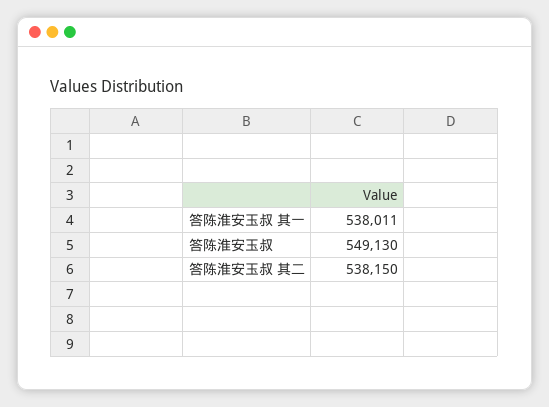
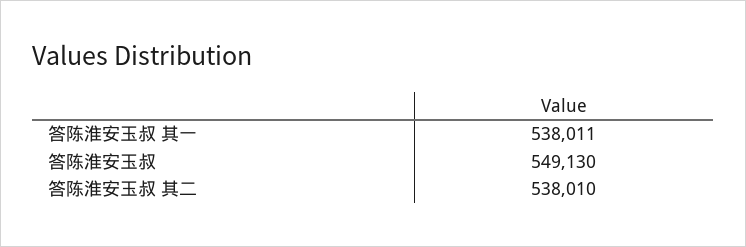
  {
    "答陈淮安玉叔 其一": 538011,
    "答陈淮安玉叔": 549130,
-   "答陈淮安玉叔 其二": 538150
+   "答陈淮安玉叔 其二": 538010
  }

